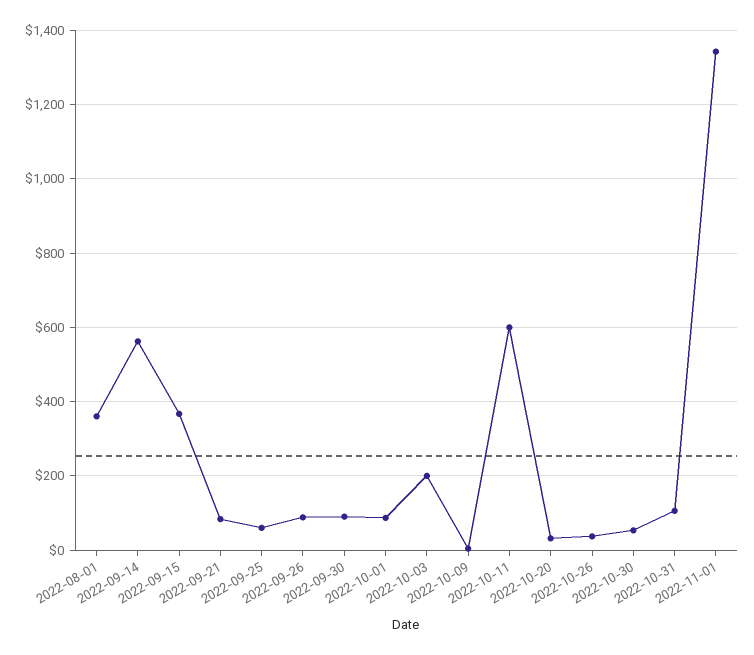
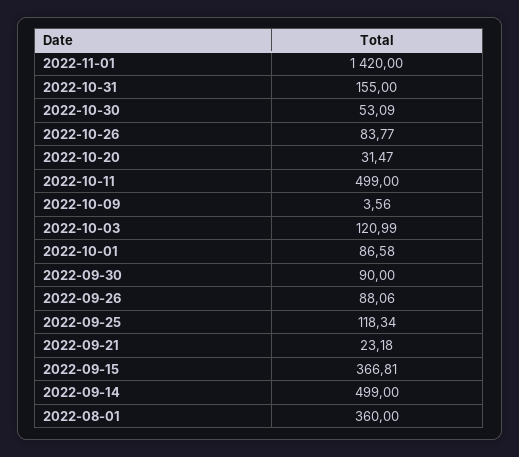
  {
    "2022-08-01": 360,
-   "2022-09-14": 560,
+   "2022-09-14": 499,
    "2022-09-15": 366.81,
-   "2022-09-21": 80,
+   "2022-09-21": 23.18,
-   "2022-09-25": 60,
+   "2022-09-25": 118.34,
    "2022-09-26": 88.06,
    "2022-09-30": 90,
    "2022-10-01": 86.58,
-   "2022-10-03": 200,
+   "2022-10-03": 120.99,
    "2022-10-09": 3.56,
-   "2022-10-11": 600,
+   "2022-10-11": 499,
    "2022-10-20": 31.47,
-   "2022-10-26": 40,
+   "2022-10-26": 83.77,
    "2022-10-30": 53.09,
-   "2022-10-31": 100,
+   "2022-10-31": 155,
-   "2022-11-01": 1340
+   "2022-11-01": 1420
  }

